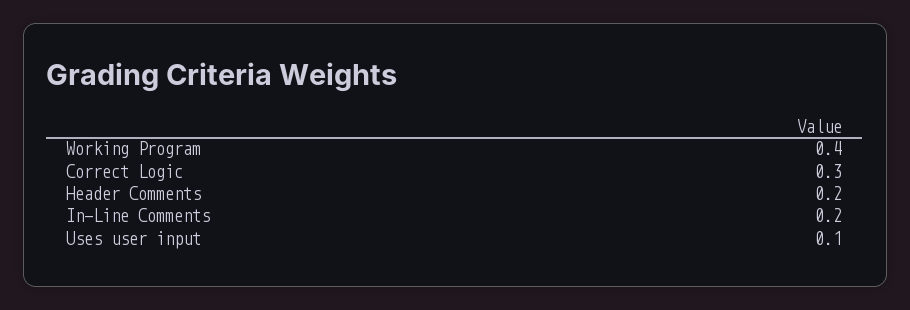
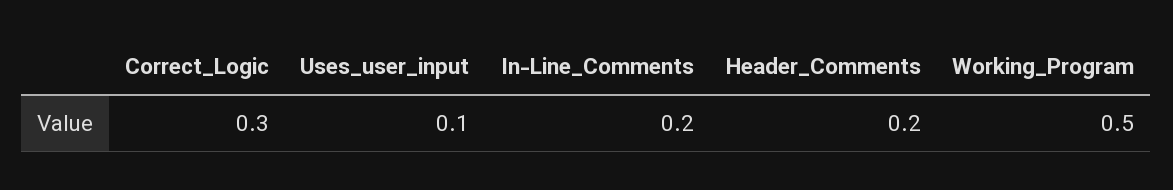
  {
-   "Working Program": 0.4,
+   "Working Program": 0.5,
    "Correct Logic": 0.3,
    "Header Comments": 0.2,
    "In-Line Comments": 0.2,
    "Uses user input": 0.1
  }

